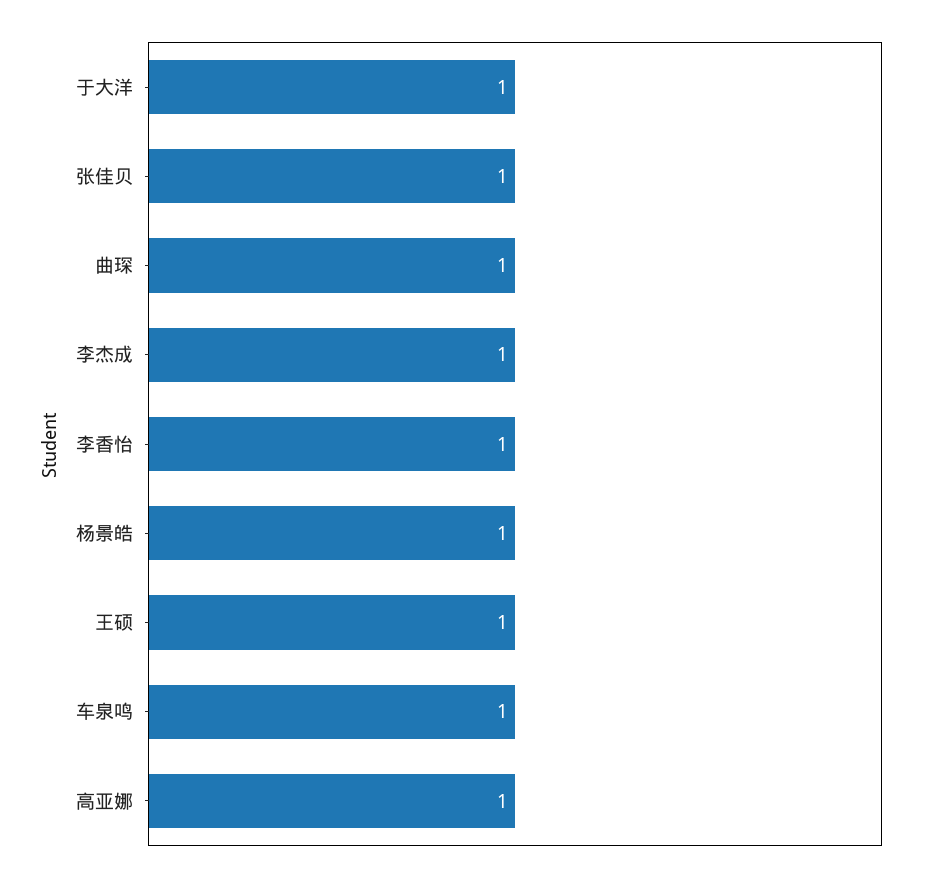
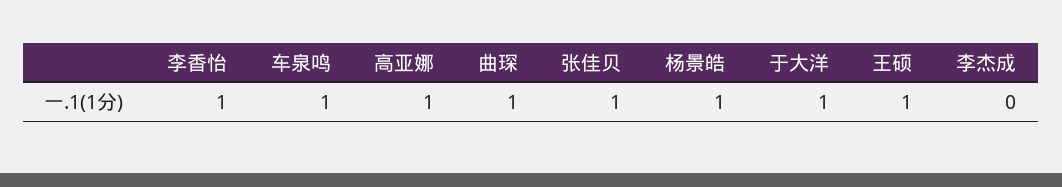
  {
    "于大洋": 1,
    "张佳贝": 1,
    "曲琛": 1,
-   "李杰成": 1,
+   "李杰成": 0,
    "李香怡": 1,
    "杨景皓": 1,
    "王硕": 1,
    "车泉鸣": 1,
    "高亚娜": 1
  }

